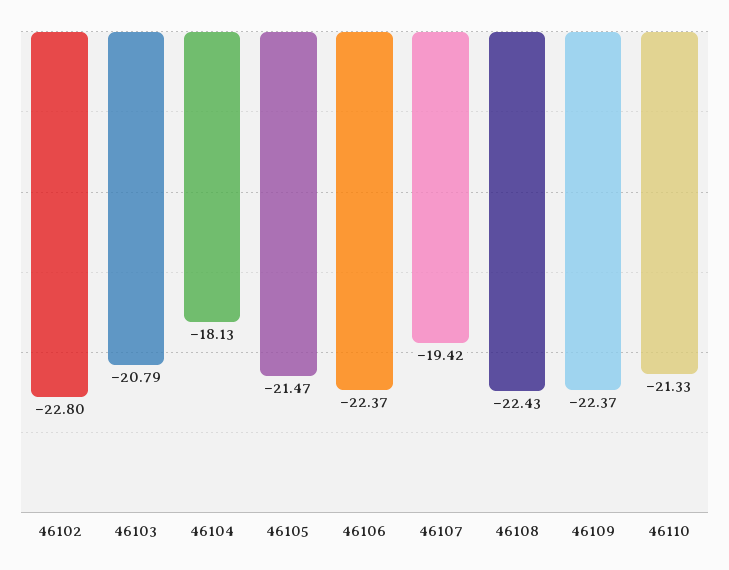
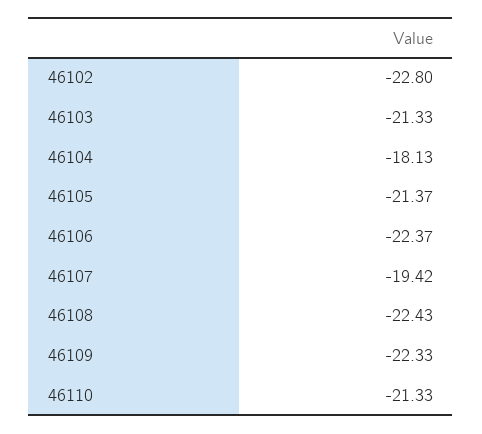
  {
    "46102": -22.8,
-   "46103": -20.79,
+   "46103": -21.33,
    "46104": -18.13,
-   "46105": -21.47,
+   "46105": -21.37,
    "46106": -22.37,
    "46107": -19.42,
    "46108": -22.43,
-   "46109": -22.37,
+   "46109": -22.33,
    "46110": -21.33
  }

